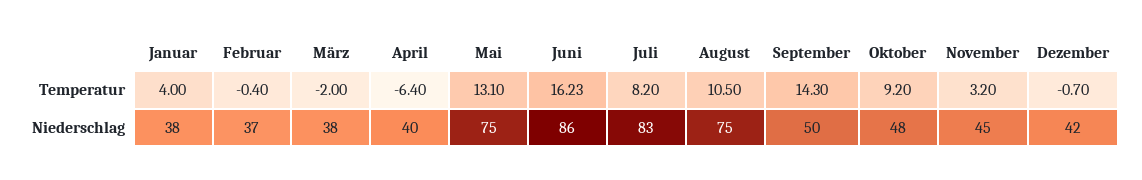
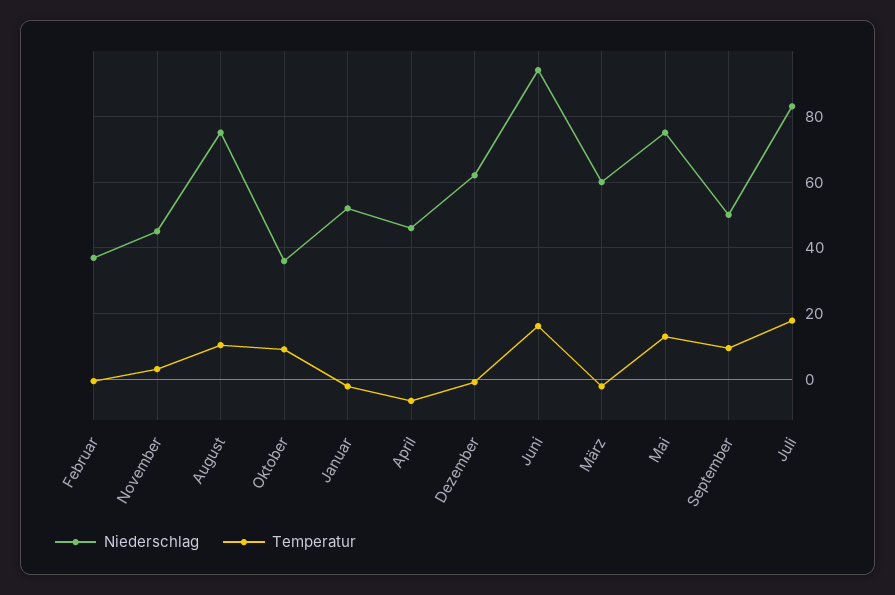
  {
    "Temperatur": {
-     "Januar": 4,
+     "Januar": -2,
      "Februar": -0.4,
      "März": -2,
      "April": -6.4,
      "Mai": 13.1,
      "Juni": 16.23,
-     "Juli": 8.2,
+     "Juli": 18,
      "August": 10.5,
-     "September": 14.3,
+     "September": 10,
      "Oktober": 9.2,
      "November": 3.2,
      "Dezember": -0.7
    },
    "Niederschlag": {
-     "Januar": 38,
+     "Januar": 52,
      "Februar": 37,
-     "März": 38,
+     "März": 60,
-     "April": 40,
+     "April": 46,
      "Mai": 75,
-     "Juni": 86,
+     "Juni": 94,
      "Juli": 83,
      "August": 75,
      "September": 50,
-     "Oktober": 48,
+     "Oktober": 36,
      "November": 45,
-     "Dezember": 42
+     "Dezember": 62
    }
  }

